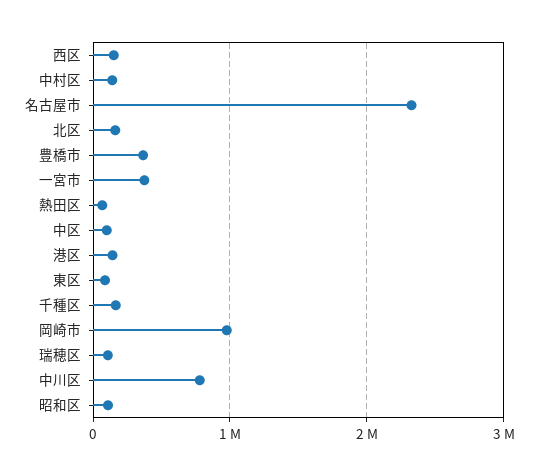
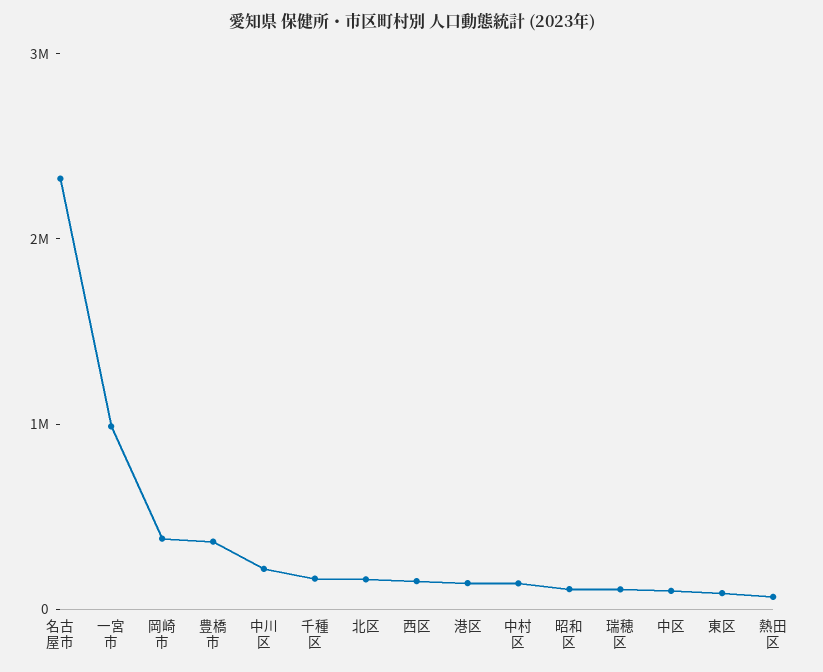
  {
    "西区": 200000,
    "中村区": 100000,
    "名古屋市": 2300000,
    "北区": 200000,
    "豊橋市": 400000,
-   "一宮市": 400000,
+   "一宮市": 1000000,
    "熱田区": 100000,
    "中区": 100000,
    "港区": 100000,
    "東区": 100000,
    "千種区": 200000,
-   "岡崎市": 1000000,
+   "岡崎市": 400000,
    "瑞穂区": 100000,
-   "中川区": 800000,
+   "中川区": 200000,
    "昭和区": 100000
  }

